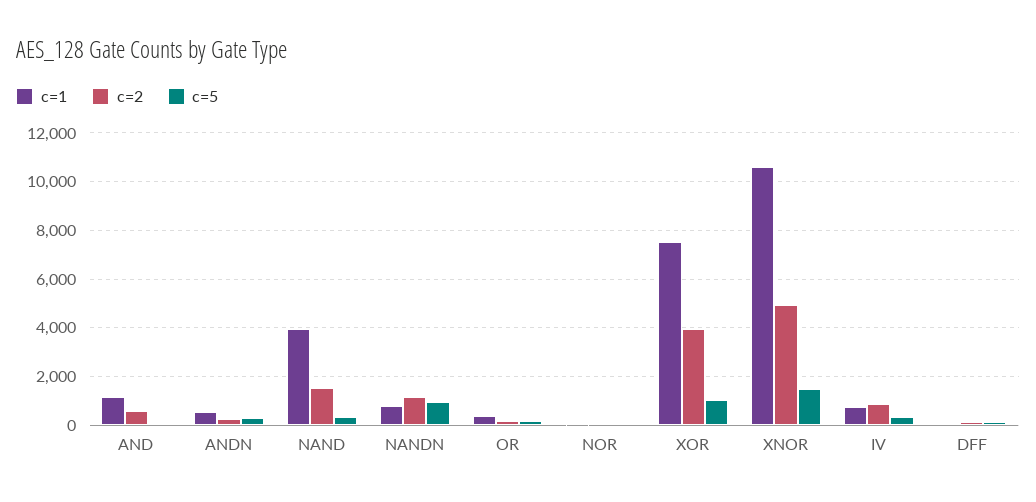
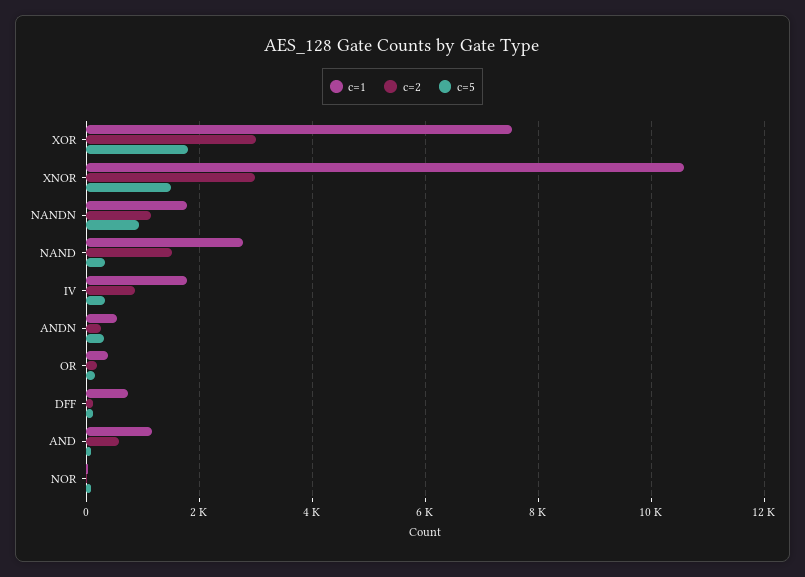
  {
    "c=1": {
      "AND": 1200,
      "ANDN": 600,
-     "NAND": 4000,
+     "NAND": 2800,
-     "NANDN": 750,
+     "NANDN": 1800,
      "OR": 400,
      "NOR": 0,
      "XOR": 7600,
      "XNOR": 10600,
-     "IV": 750,
+     "IV": 1800,
-     "DFF": 0
+     "DFF": 800
    },
    "c=2": {
      "AND": 600,
      "ANDN": 200,
      "NAND": 1600,
      "NANDN": 1200,
      "OR": 200,
      "NOR": 0,
-     "XOR": 4000,
+     "XOR": 3000,
-     "XNOR": 5000,
+     "XNOR": 3000,
      "IV": 800,
      "DFF": 200
    },
    "c=5": {
      "AND": 0,
      "ANDN": 400,
      "NAND": 400,
      "NANDN": 1000,
      "OR": 200,
      "NOR": 0,
-     "XOR": 1000,
+     "XOR": 1800,
      "XNOR": 1600,
      "IV": 400,
      "DFF": 200
    }
  }

